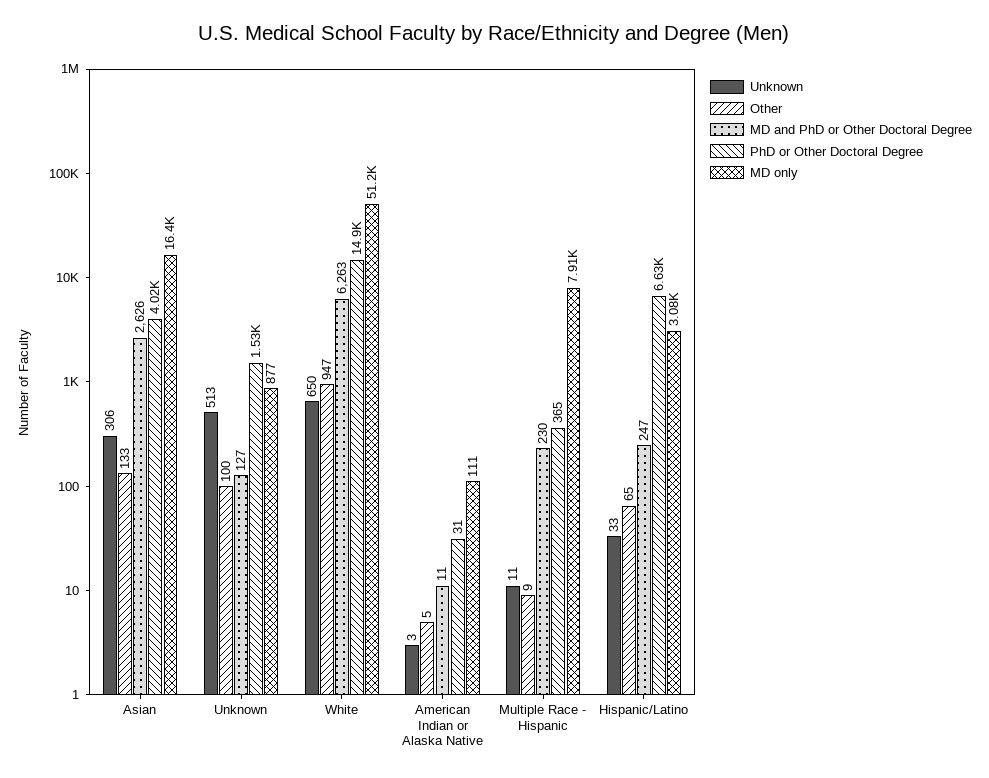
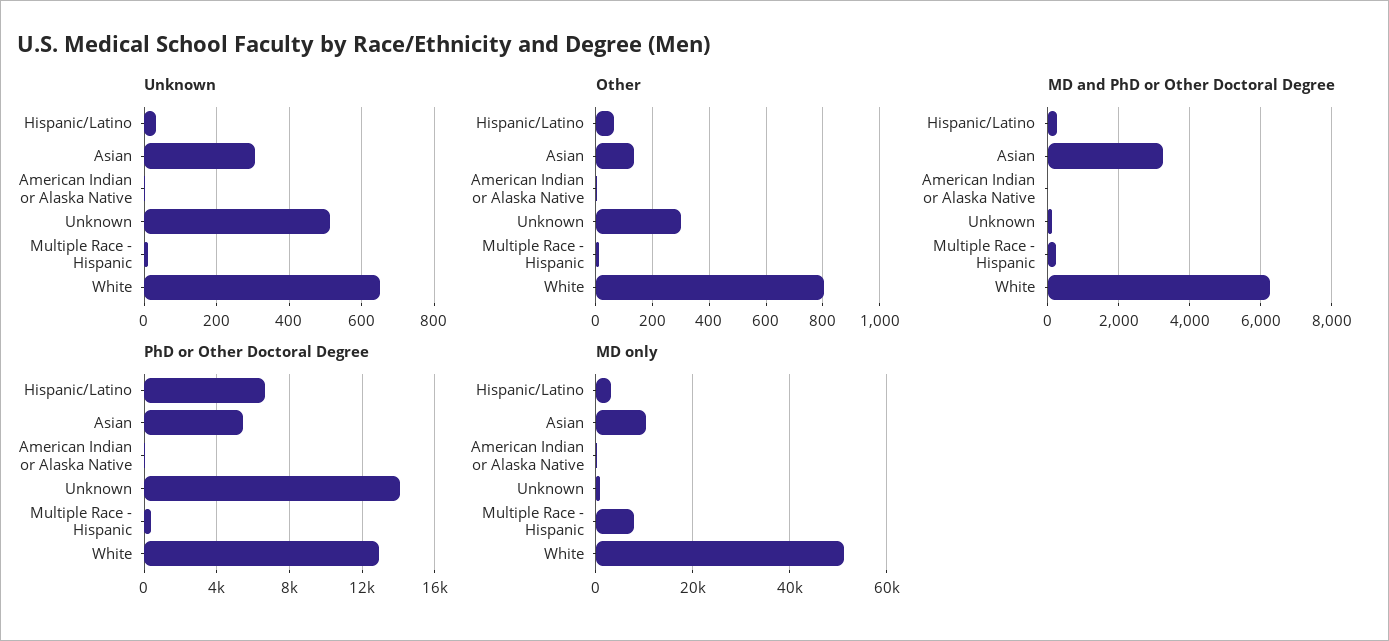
  {
    "Unknown": {
      "Asian": 306,
      "Unknown": 513,
      "White": 650,
      "American Indian or Alaska Native": 3,
      "Multiple Race - Hispanic": 11,
      "Hispanic/Latino": 33
    },
    "Other": {
      "Asian": 133,
-     "Unknown": 100,
+     "Unknown": 300,
-     "White": 947,
+     "White": 800,
      "American Indian or Alaska Native": 5,
      "Multiple Race - Hispanic": 9,
      "Hispanic/Latino": 65
    },
    "MD and PhD or Other Doctoral Degree": {
-     "Asian": 2626,
+     "Asian": 3200,
      "Unknown": 127,
      "White": 6263,
      "American Indian or Alaska Native": 11,
      "Multiple Race - Hispanic": 230,
      "Hispanic/Latino": 247
    },
    "PhD or Other Doctoral Degree": {
-     "Asian": 4020,
+     "Asian": 5500,
-     "Unknown": 1530,
+     "Unknown": 14000,
-     "White": 14900,
+     "White": 13000,
      "American Indian or Alaska Native": 31,
      "Multiple Race - Hispanic": 365,
      "Hispanic/Latino": 6630
    },
    "MD only": {
-     "Asian": 16400,
+     "Asian": 10000,
      "Unknown": 877,
      "White": 51200,
      "American Indian or Alaska Native": 111,
      "Multiple Race - Hispanic": 7910,
      "Hispanic/Latino": 3080
    }
  }

